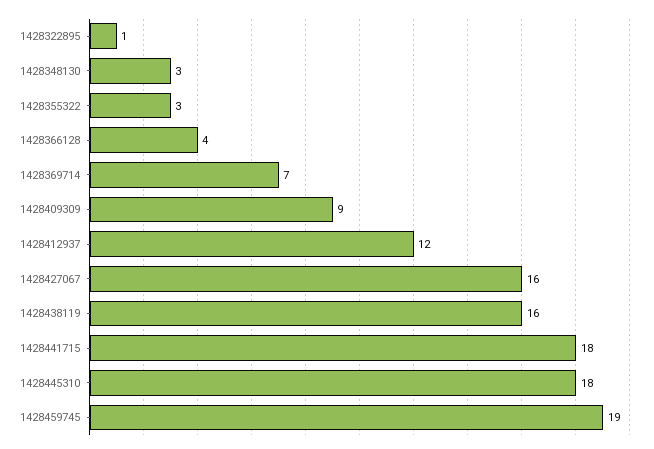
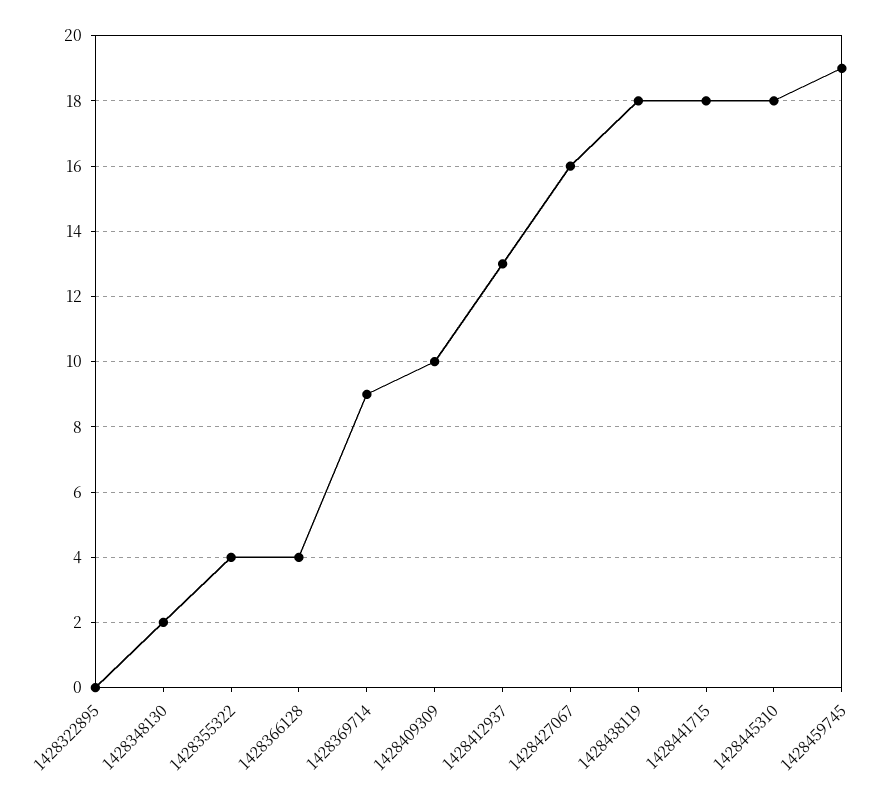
  {
-   "1428322895": 1,
+   "1428322895": 0,
-   "1428348130": 3,
+   "1428348130": 2,
-   "1428355322": 3,
+   "1428355322": 4,
    "1428366128": 4,
-   "1428369714": 7,
+   "1428369714": 9,
-   "1428409309": 9,
+   "1428409309": 10,
-   "1428412937": 12,
+   "1428412937": 13,
    "1428427067": 16,
-   "1428438119": 16,
+   "1428438119": 18,
    "1428441715": 18,
    "1428445310": 18,
    "1428459745": 19
  }

